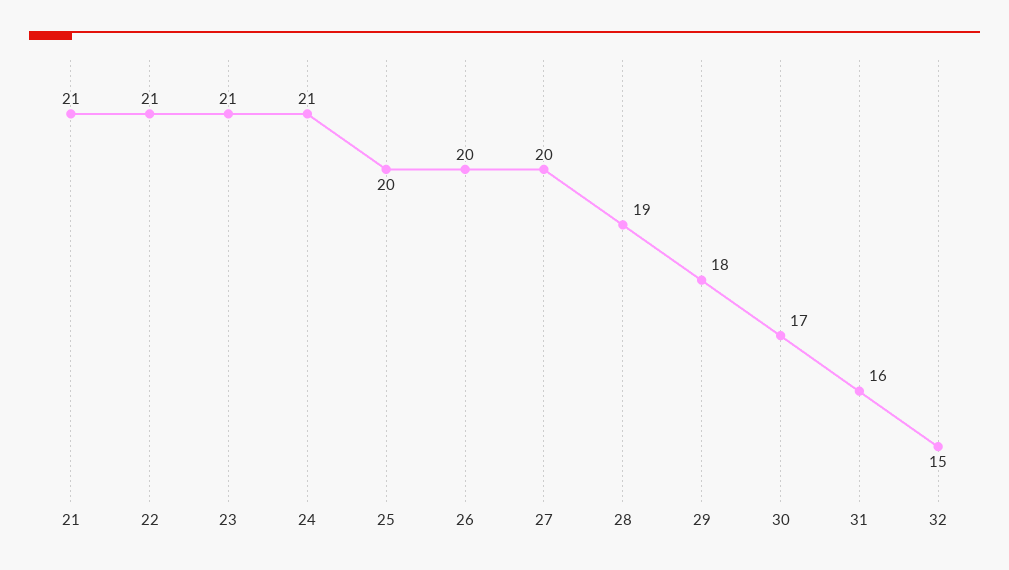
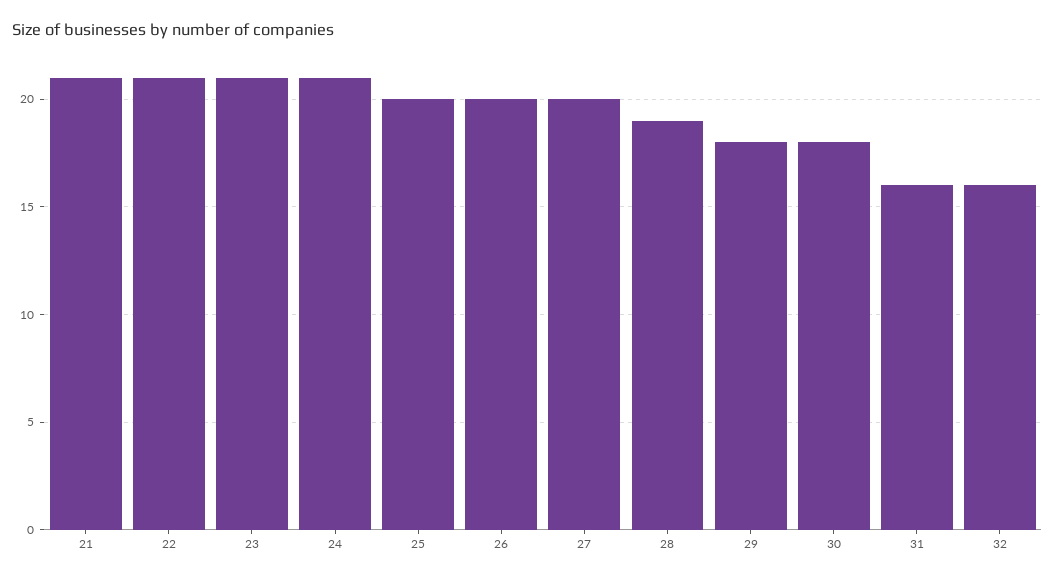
  {
    "21": 21,
    "22": 21,
    "23": 21,
    "24": 21,
    "25": 20,
    "26": 20,
    "27": 20,
    "28": 19,
    "29": 18,
-   "30": 17,
+   "30": 18,
    "31": 16,
-   "32": 15
+   "32": 16
  }

